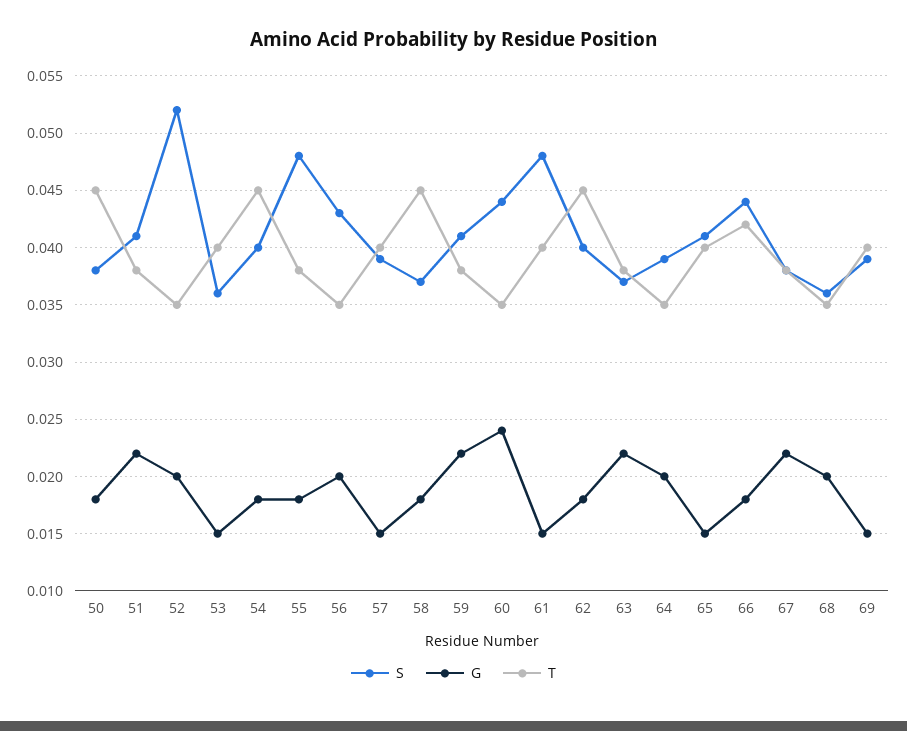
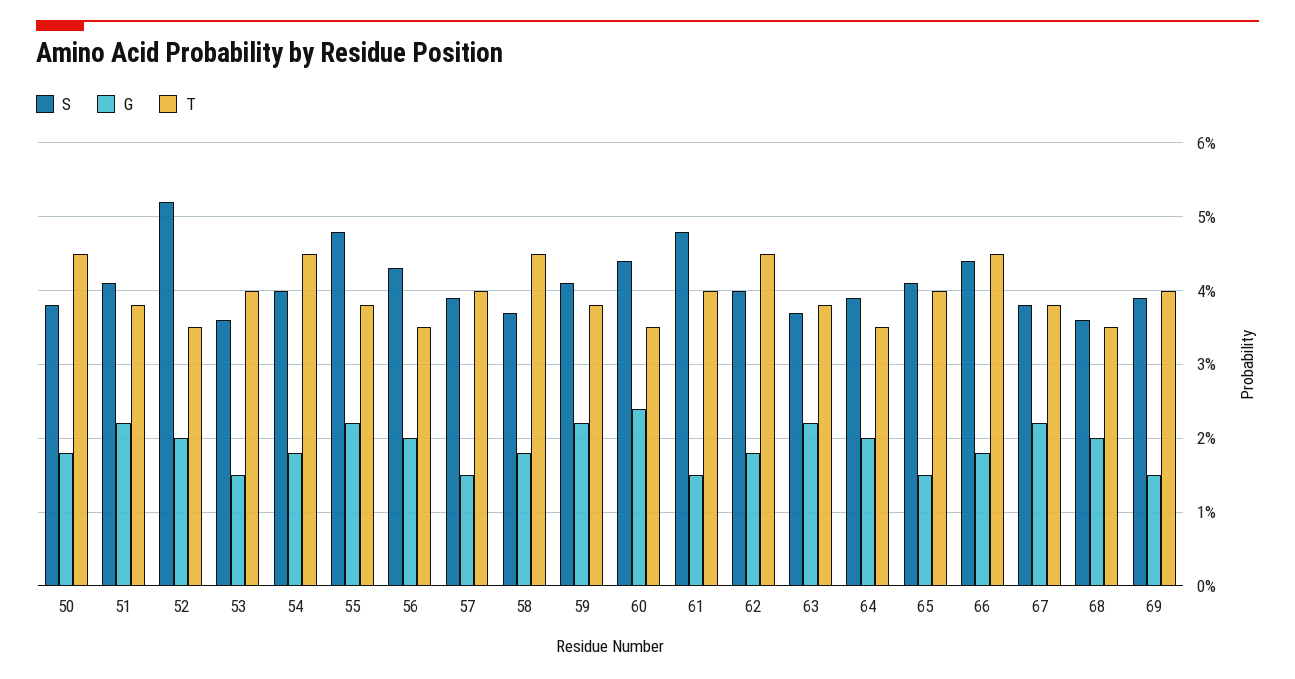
  {
    "S": {
      "50": 0.038,
      "51": 0.041,
      "52": 0.052,
      "53": 0.036,
      "54": 0.04,
      "55": 0.048,
      "56": 0.043,
      "57": 0.039,
      "58": 0.037,
      "59": 0.041,
      "60": 0.044,
      "61": 0.048,
      "62": 0.04,
      "63": 0.037,
      "64": 0.039,
      "65": 0.041,
      "66": 0.044,
      "67": 0.038,
      "68": 0.036,
      "69": 0.039
    },
    "G": {
      "50": 0.018,
      "51": 0.022,
      "52": 0.02,
      "53": 0.015,
      "54": 0.018,
-     "55": 0.018,
+     "55": 0.022,
      "56": 0.02,
      "57": 0.015,
      "58": 0.018,
      "59": 0.022,
      "60": 0.024,
      "61": 0.015,
      "62": 0.018,
      "63": 0.022,
      "64": 0.02,
      "65": 0.015,
      "66": 0.018,
      "67": 0.022,
      "68": 0.02,
      "69": 0.015
    },
    "T": {
      "50": 0.045,
      "51": 0.038,
      "52": 0.035,
      "53": 0.04,
      "54": 0.045,
      "55": 0.038,
      "56": 0.035,
      "57": 0.04,
      "58": 0.045,
      "59": 0.038,
      "60": 0.035,
      "61": 0.04,
      "62": 0.045,
      "63": 0.038,
      "64": 0.035,
      "65": 0.04,
-     "66": 0.042,
+     "66": 0.045,
      "67": 0.038,
      "68": 0.035,
      "69": 0.04
    }
  }

